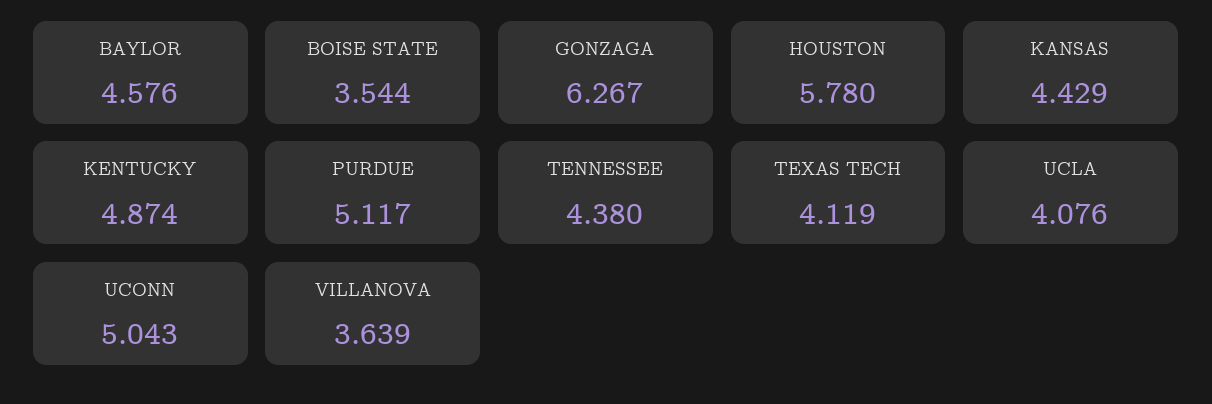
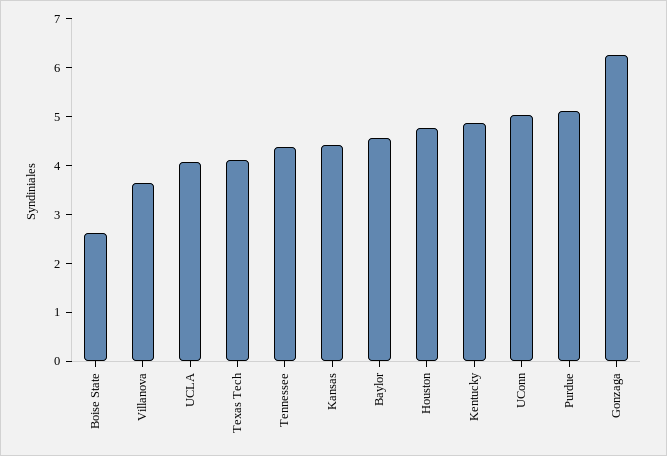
  {
    "BAYLOR": 4.576,
-   "BOISE STATE": 3.544,
+   "BOISE STATE": 2.6,
    "GONZAGA": 6.267,
-   "HOUSTON": 5.78,
+   "HOUSTON": 4.8,
    "KANSAS": 4.429,
    "KENTUCKY": 4.874,
    "PURDUE": 5.117,
    "TENNESSEE": 4.38,
    "TEXAS TECH": 4.119,
    "UCLA": 4.076,
    "UCONN": 5.043,
    "VILLANOVA": 3.639
  }

